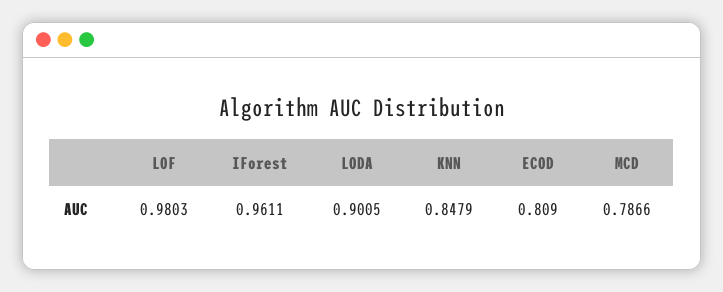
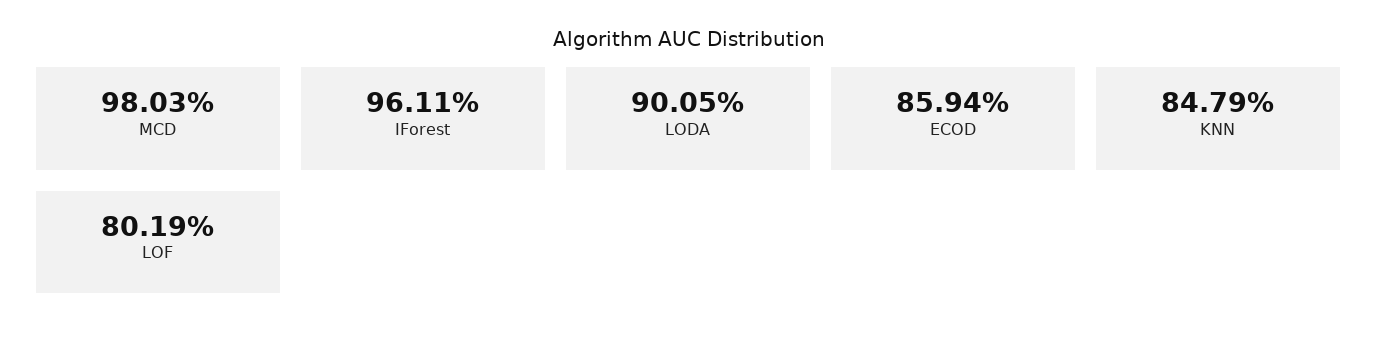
  {
-   "LOF": 0.9803,
+   "LOF": 0.8019,
    "IForest": 0.9611,
    "LODA": 0.9005,
    "KNN": 0.8479,
-   "ECOD": 0.809,
+   "ECOD": 0.8594,
-   "MCD": 0.7866
+   "MCD": 0.9803
  }

